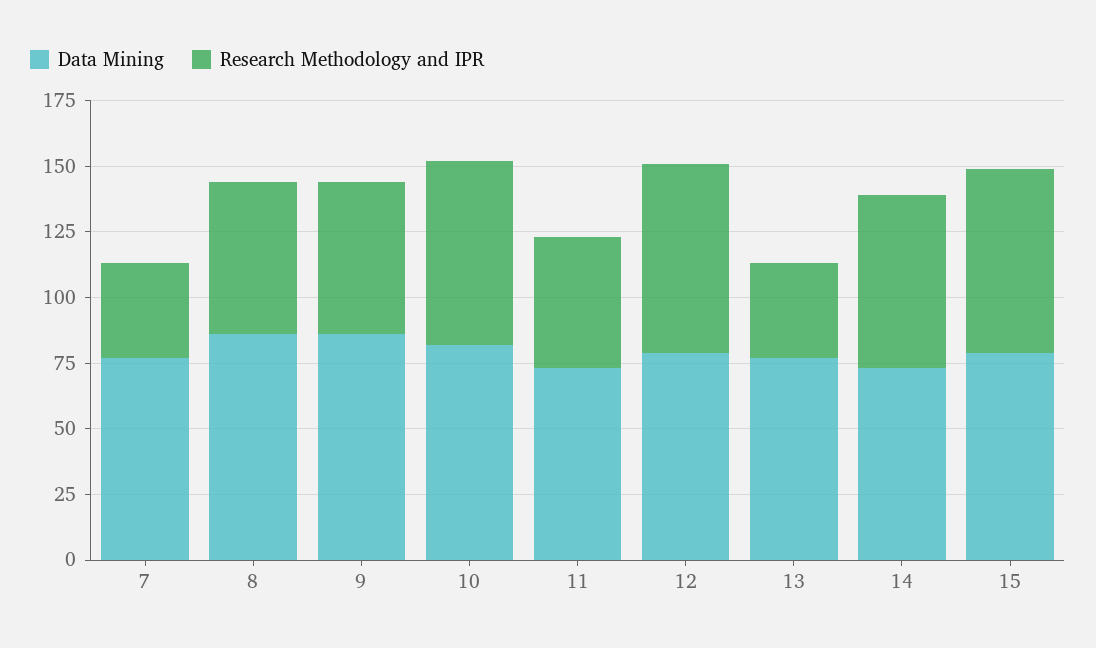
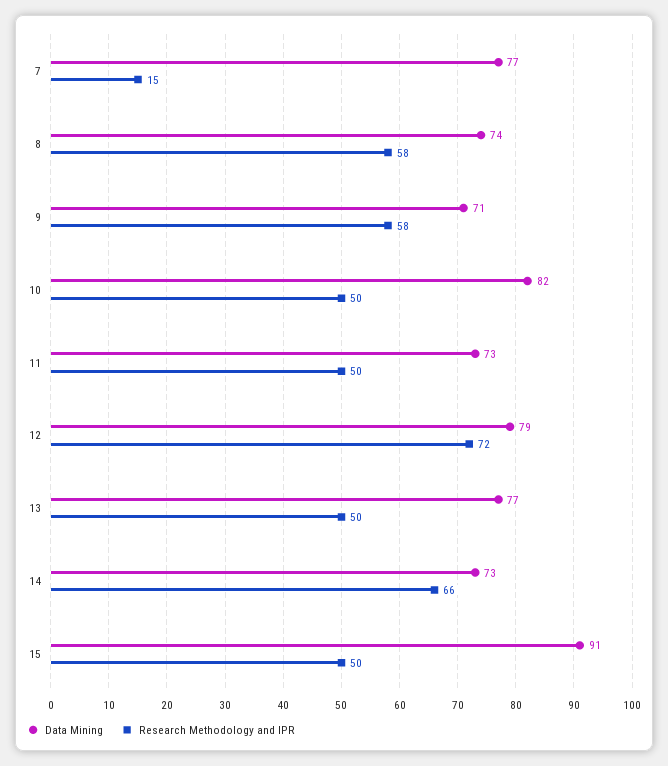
  {
    "Data Mining": {
      "7": 77,
-     "8": 85,
+     "8": 74,
-     "9": 85,
+     "9": 71,
      "10": 82,
      "11": 73,
      "12": 79,
      "13": 77,
      "14": 73,
-     "15": 80
+     "15": 91
    },
    "Research Methodology and IPR": {
-     "7": 35,
+     "7": 15,
      "8": 58,
      "9": 58,
-     "10": 70,
+     "10": 50,
      "11": 50,
      "12": 72,
-     "13": 35,
+     "13": 50,
      "14": 66,
-     "15": 70
+     "15": 50
    }
  }

